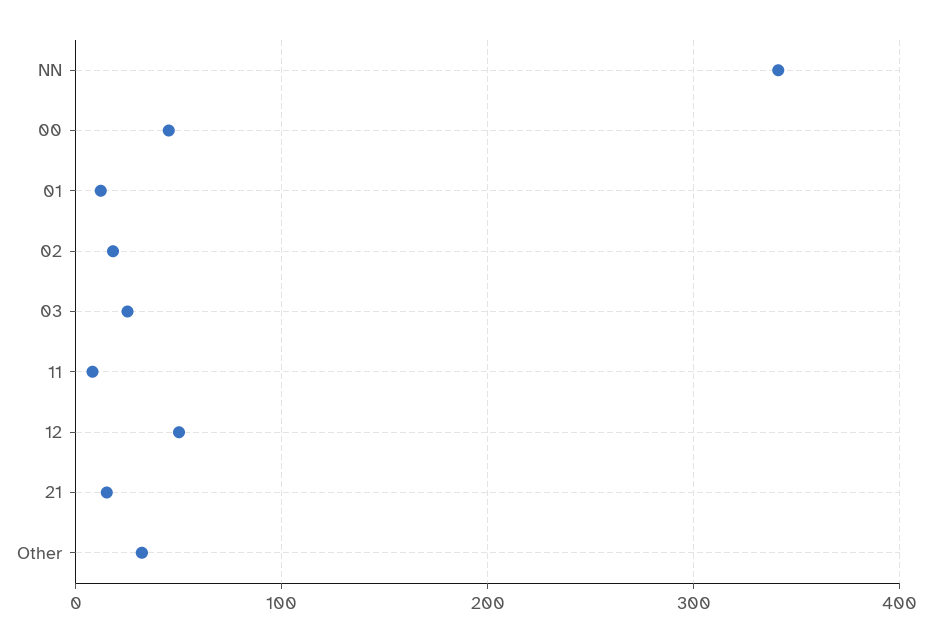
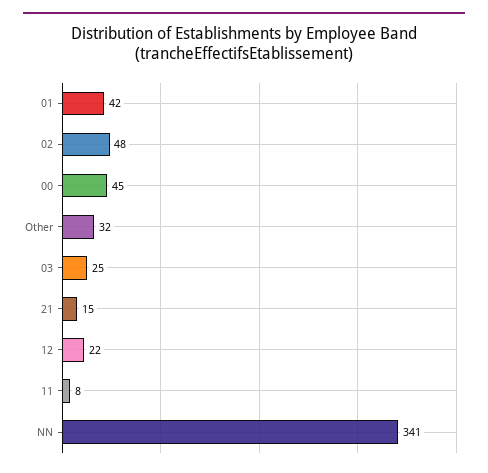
  {
    "NN": 341,
    "00": 45,
-   "01": 10,
+   "01": 42,
-   "02": 20,
+   "02": 48,
    "03": 25,
    "11": 8,
-   "12": 50,
+   "12": 22,
    "21": 15,
    "Other": 32
  }

